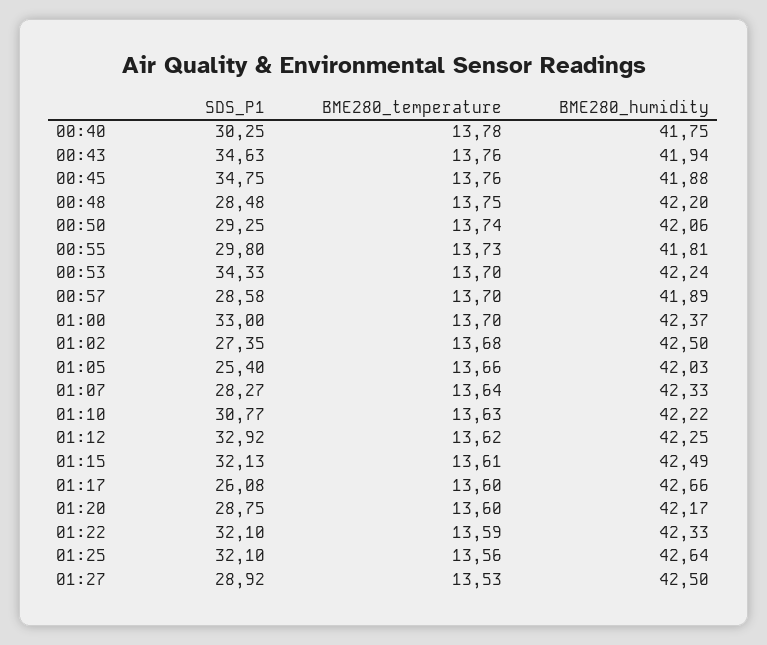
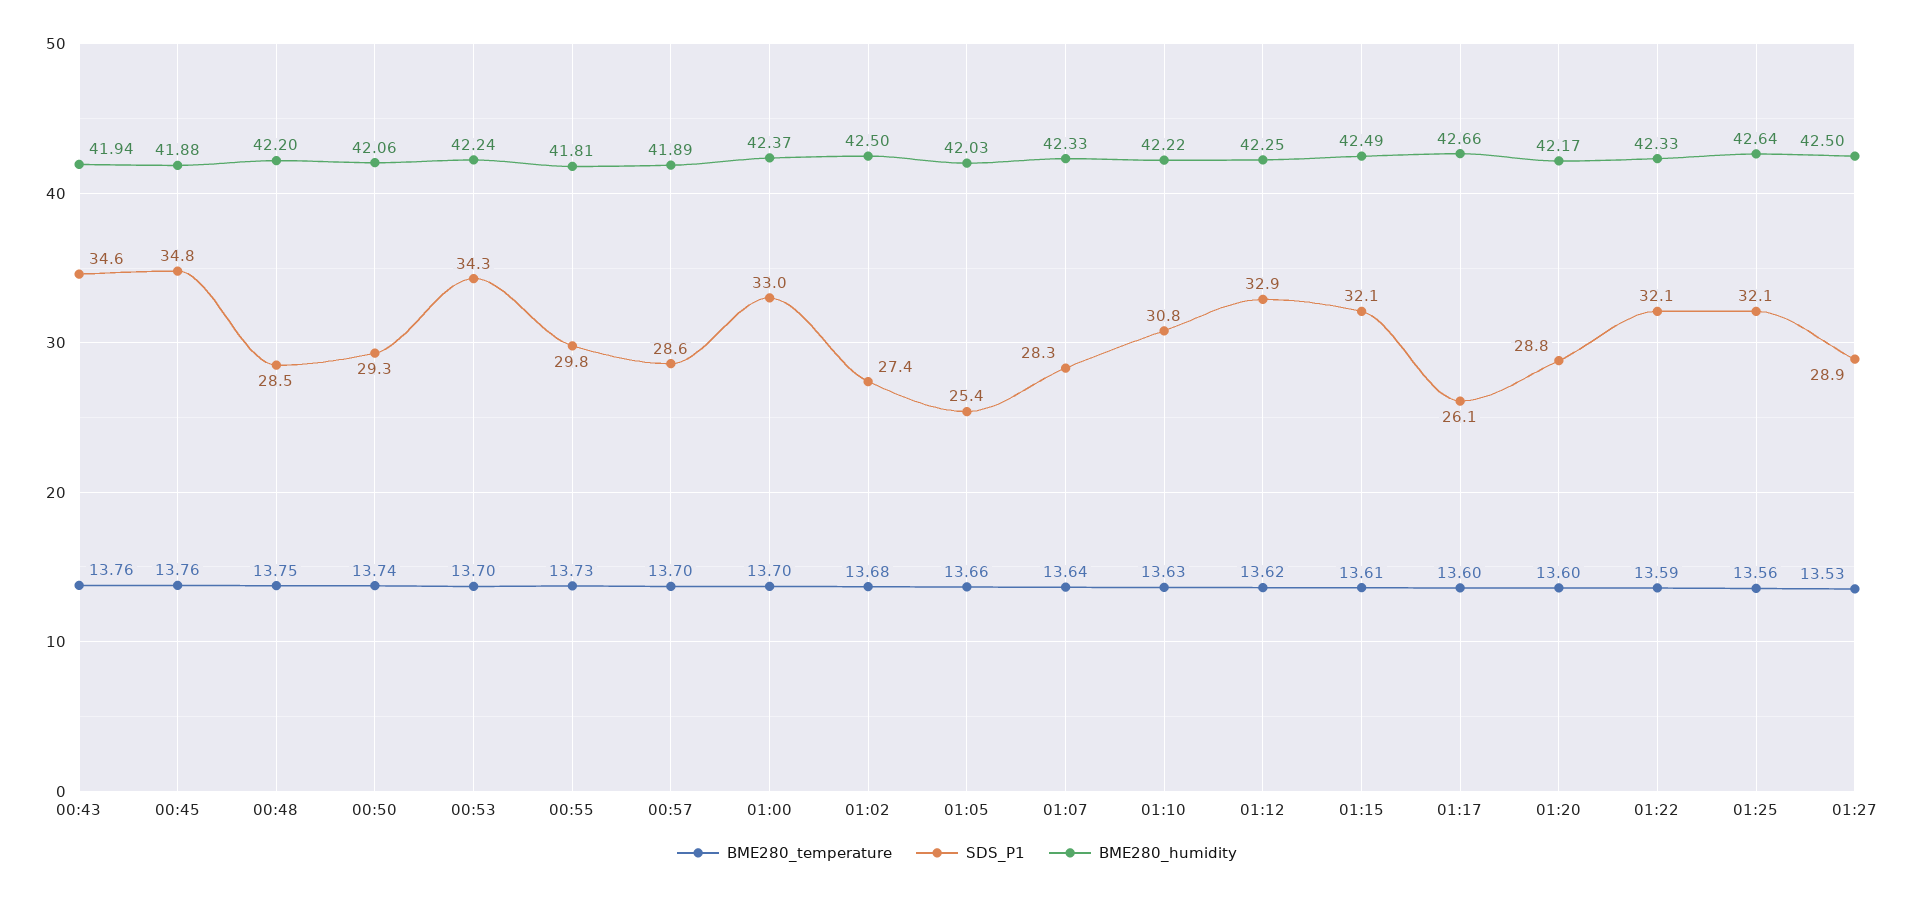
  {
    "SDS_P1": {
-     "00:40": 30.25,
      "00:43": 34.63,
      "00:45": 34.75,
      "00:48": 28.48,
      "00:50": 29.25,
      "00:55": 29.8,
      "00:53": 34.33,
      "00:57": 28.58,
      "01:00": 33,
      "01:02": 27.35,
      "01:05": 25.4,
      "01:07": 28.27,
      "01:10": 30.77,
      "01:12": 32.92,
      "01:15": 32.13,
      "01:17": 26.08,
      "01:20": 28.75,
      "01:22": 32.1,
      "01:25": 32.1,
      "01:27": 28.92
    },
    "BME280_temperature": {
-     "00:40": 13.78,
      "00:43": 13.76,
      "00:45": 13.76,
      "00:48": 13.75,
      "00:50": 13.74,
      "00:55": 13.73,
      "00:53": 13.7,
      "00:57": 13.7,
      "01:00": 13.7,
      "01:02": 13.68,
      "01:05": 13.66,
      "01:07": 13.64,
      "01:10": 13.63,
      "01:12": 13.62,
      "01:15": 13.61,
      "01:17": 13.6,
      "01:20": 13.6,
      "01:22": 13.59,
      "01:25": 13.56,
      "01:27": 13.53
    },
    "BME280_humidity": {
-     "00:40": 41.75,
      "00:43": 41.94,
      "00:45": 41.88,
      "00:48": 42.2,
      "00:50": 42.06,
      "00:55": 41.81,
      "00:53": 42.24,
      "00:57": 41.89,
      "01:00": 42.37,
      "01:02": 42.5,
      "01:05": 42.03,
      "01:07": 42.33,
      "01:10": 42.22,
      "01:12": 42.25,
      "01:15": 42.49,
      "01:17": 42.66,
      "01:20": 42.17,
      "01:22": 42.33,
      "01:25": 42.64,
      "01:27": 42.5
    }
  }

